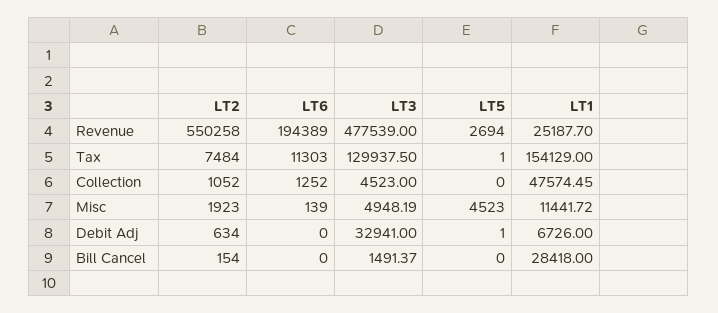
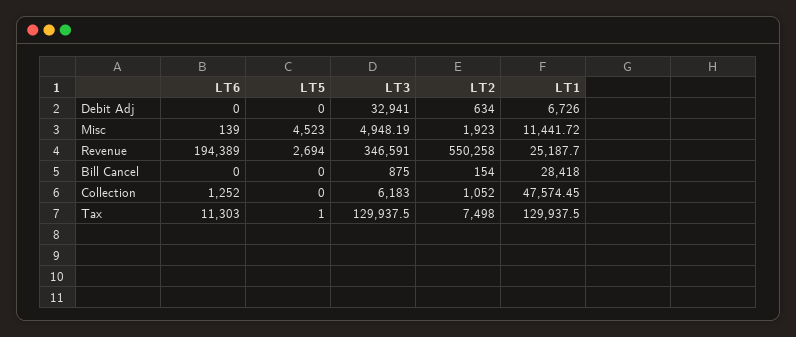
  {
    "LT2": {
      "Revenue": 550258,
-     "Tax": 7484,
+     "Tax": 7498,
      "Collection": 1052,
      "Misc": 1923,
      "Debit Adj": 634,
      "Bill Cancel": 154
    },
    "LT6": {
      "Revenue": 194389,
      "Tax": 11303,
      "Collection": 1252,
      "Misc": 139,
      "Debit Adj": 0,
      "Bill Cancel": 0
    },
    "LT3": {
-     "Revenue": 477539,
+     "Revenue": 346591,
      "Tax": 129937.5,
-     "Collection": 4523,
+     "Collection": 6183,
      "Misc": 4948.19,
      "Debit Adj": 32941,
-     "Bill Cancel": 1491.37
+     "Bill Cancel": 875
    },
    "LT5": {
      "Revenue": 2694,
      "Tax": 1,
      "Collection": 0,
      "Misc": 4523,
-     "Debit Adj": 1,
+     "Debit Adj": 0,
      "Bill Cancel": 0
    },
    "LT1": {
      "Revenue": 25187.7,
-     "Tax": 154129,
+     "Tax": 129937.5,
      "Collection": 47574.45,
      "Misc": 11441.72,
      "Debit Adj": 6726,
      "Bill Cancel": 28418
    }
  }

